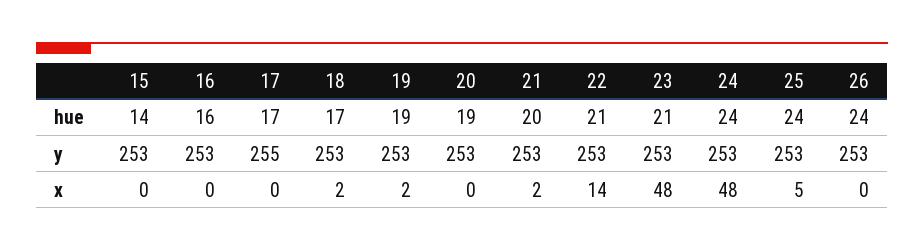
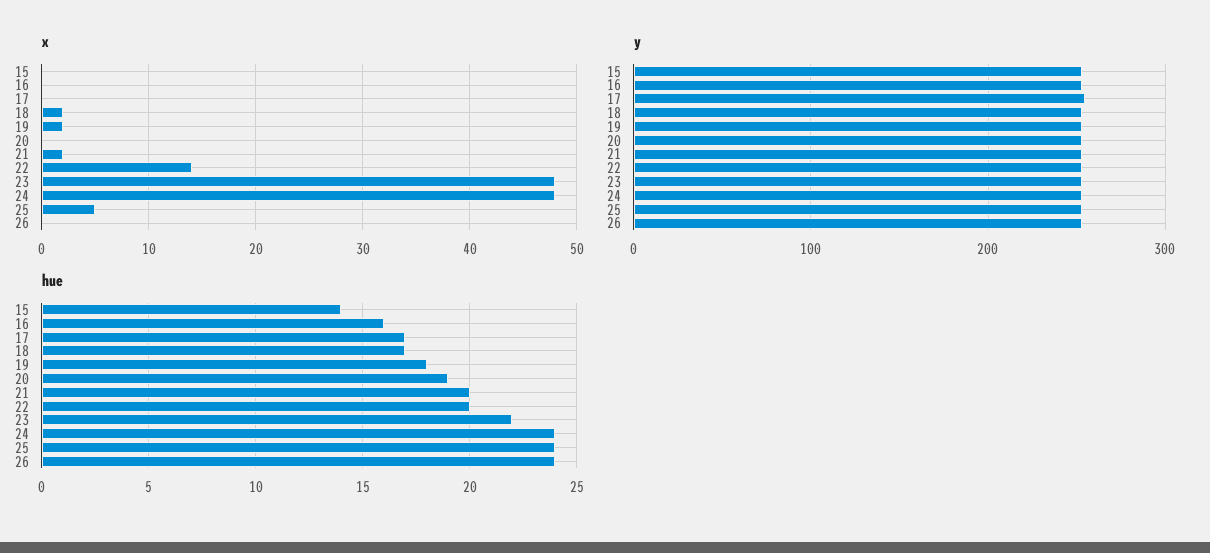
  {
    "hue": {
      "15": 14,
      "16": 16,
      "17": 17,
      "18": 17,
-     "19": 19,
+     "19": 18,
      "20": 19,
      "21": 20,
-     "22": 21,
+     "22": 20,
-     "23": 21,
+     "23": 22,
      "24": 24,
      "25": 24,
      "26": 24
    },
    "y": {
      "15": 253,
      "16": 253,
      "17": 255,
      "18": 253,
      "19": 253,
      "20": 253,
      "21": 253,
      "22": 253,
      "23": 253,
      "24": 253,
      "25": 253,
      "26": 253
    },
    "x": {
      "15": 0,
      "16": 0,
      "17": 0,
      "18": 2,
      "19": 2,
      "20": 0,
      "21": 2,
      "22": 14,
      "23": 48,
      "24": 48,
      "25": 5,
      "26": 0
    }
  }

